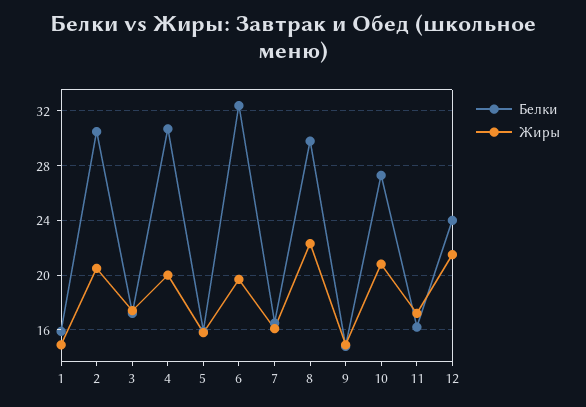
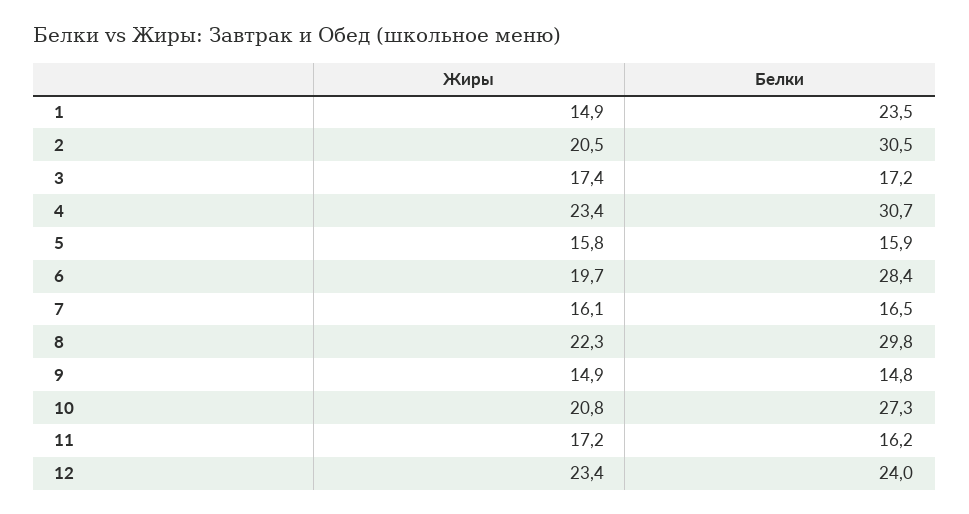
  {
    "Белки": {
-     "1": 16,
+     "1": 23.5,
      "2": 30.5,
      "3": 17.2,
      "4": 30.7,
      "5": 15.9,
-     "6": 32.5,
+     "6": 28.4,
      "7": 16.5,
      "8": 29.8,
      "9": 14.8,
      "10": 27.3,
      "11": 16.2,
      "12": 24
    },
    "Жиры": {
      "1": 14.9,
      "2": 20.5,
      "3": 17.4,
-     "4": 20,
+     "4": 23.4,
      "5": 15.8,
      "6": 19.7,
      "7": 16.1,
      "8": 22.3,
      "9": 14.9,
      "10": 20.8,
      "11": 17.2,
-     "12": 21.5
+     "12": 23.4
    }
  }

